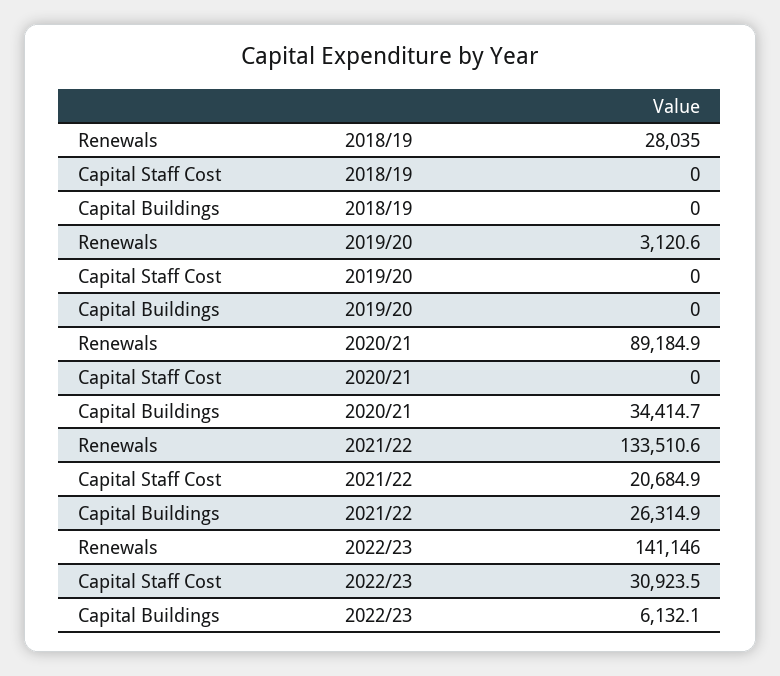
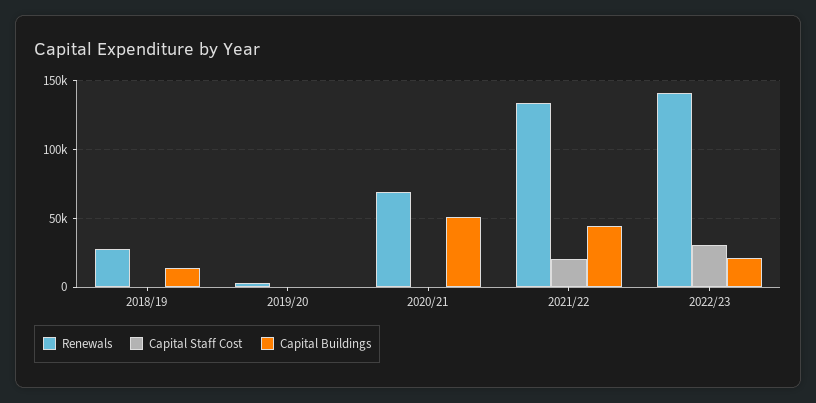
  {
    "Renewals": {
      "2018/19": 28035,
      "2019/20": 3120.6,
-     "2020/21": 89184.9,
+     "2020/21": 70000,
      "2021/22": 133510.6,
      "2022/23": 141146
    },
    "Capital Staff Cost": {
      "2018/19": 0,
      "2019/20": 0,
      "2020/21": 0,
      "2021/22": 20684.9,
      "2022/23": 30923.5
    },
    "Capital Buildings": {
-     "2018/19": 0,
+     "2018/19": 15000,
      "2019/20": 0,
-     "2020/21": 34414.7,
+     "2020/21": 50000,
-     "2021/22": 26314.9,
+     "2021/22": 45000,
-     "2022/23": 6132.1
+     "2022/23": 20000
    }
  }

